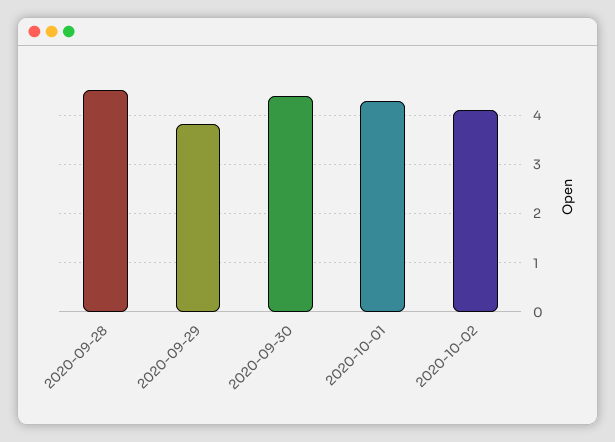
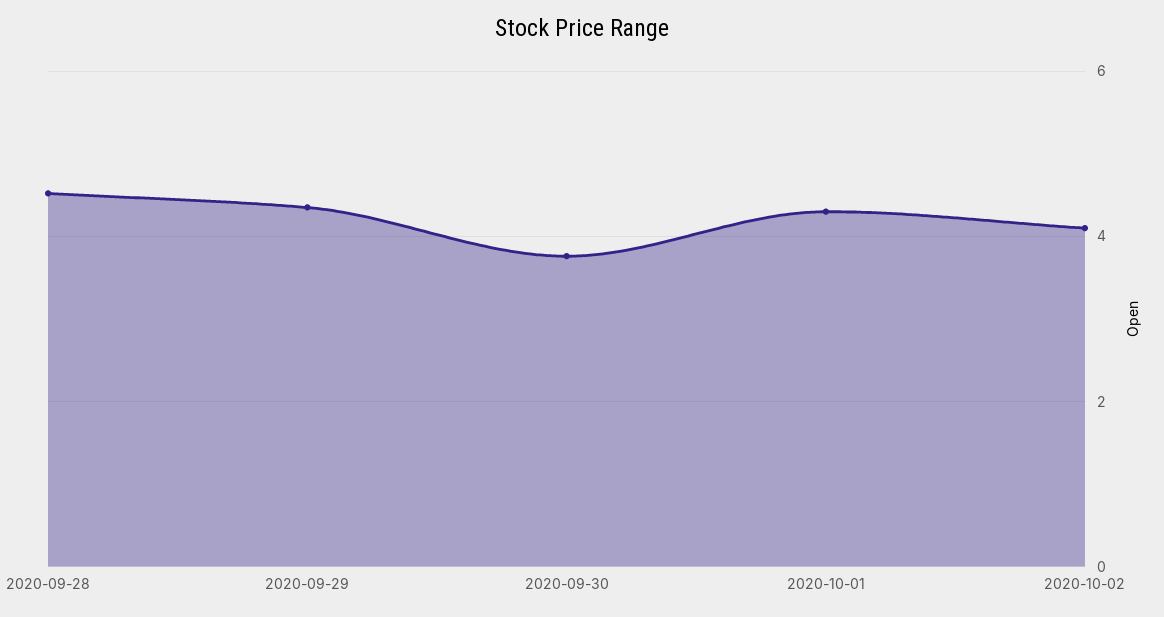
  {
    "2020-09-28": 4.6,
-   "2020-09-29": 3.8,
+   "2020-09-29": 4.4,
-   "2020-09-30": 4.4,
+   "2020-09-30": 3.8,
    "2020-10-01": 4.4,
    "2020-10-02": 4.2
  }

